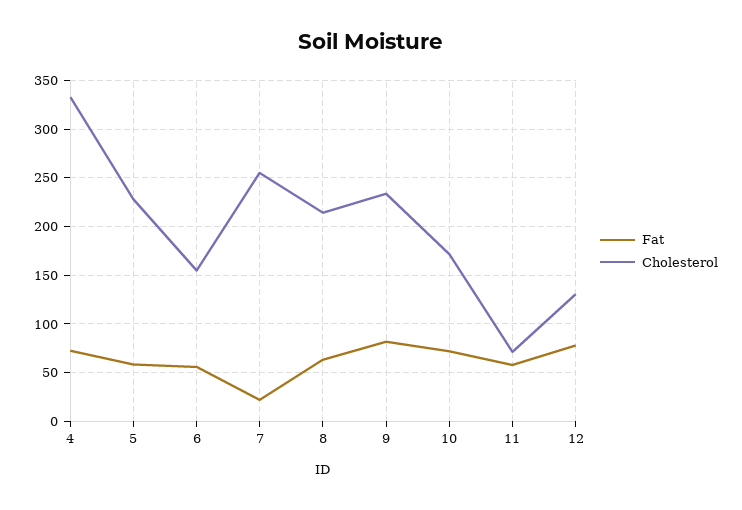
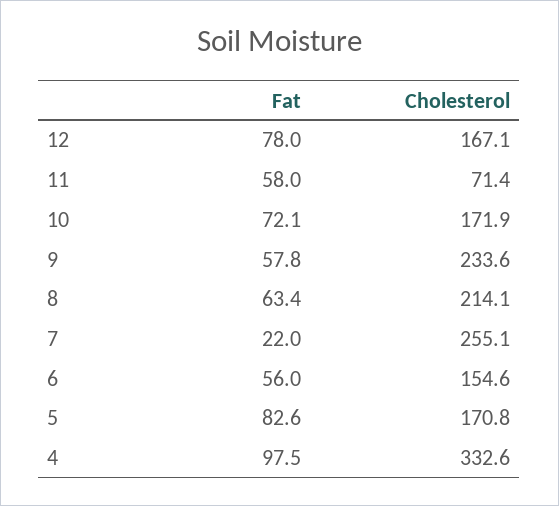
  {
    "Fat": {
-     "4": 70,
+     "4": 97.5,
-     "5": 60,
+     "5": 82.6,
      "6": 56,
      "7": 22,
      "8": 63.4,
-     "9": 80,
+     "9": 57.8,
      "10": 72.1,
      "11": 58,
      "12": 78
    },
    "Cholesterol": {
      "4": 332.6,
-     "5": 230,
+     "5": 170.8,
      "6": 154.6,
      "7": 255.1,
      "8": 214.1,
      "9": 233.6,
      "10": 171.9,
      "11": 71.4,
-     "12": 130
+     "12": 167.1
    }
  }

